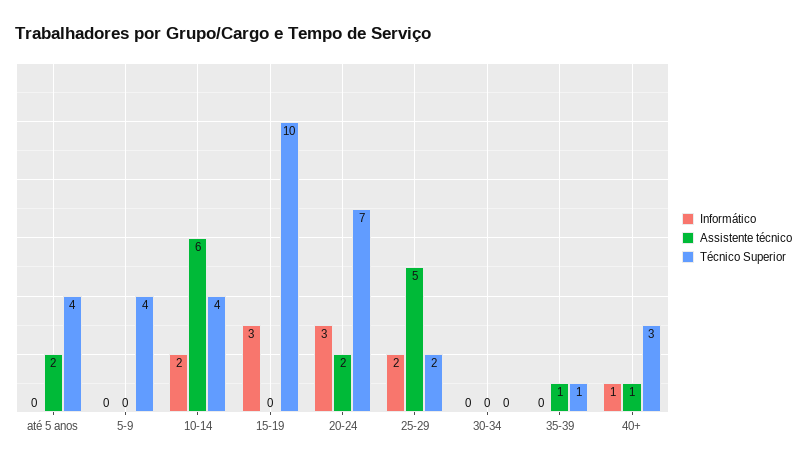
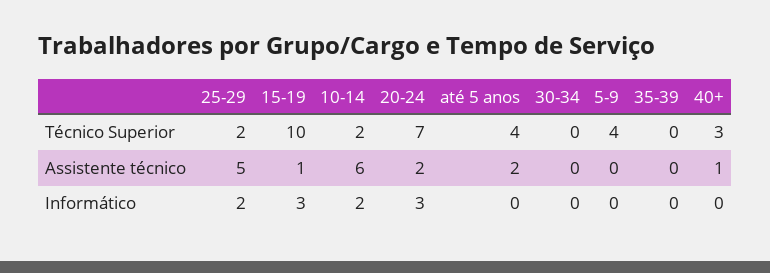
  {
    "Informático": {
      "até 5 anos": 0,
      "5-9": 0,
      "10-14": 2,
      "15-19": 3,
      "20-24": 3,
      "25-29": 2,
      "30-34": 0,
      "35-39": 0,
-     "40+": 1
+     "40+": 0
    },
    "Assistente técnico": {
      "até 5 anos": 2,
      "5-9": 0,
      "10-14": 6,
-     "15-19": 0,
+     "15-19": 1,
      "20-24": 2,
      "25-29": 5,
      "30-34": 0,
-     "35-39": 1,
+     "35-39": 0,
      "40+": 1
    },
    "Técnico Superior": {
      "até 5 anos": 4,
      "5-9": 4,
-     "10-14": 4,
+     "10-14": 2,
      "15-19": 10,
      "20-24": 7,
      "25-29": 2,
      "30-34": 0,
-     "35-39": 1,
+     "35-39": 0,
      "40+": 3
    }
  }

